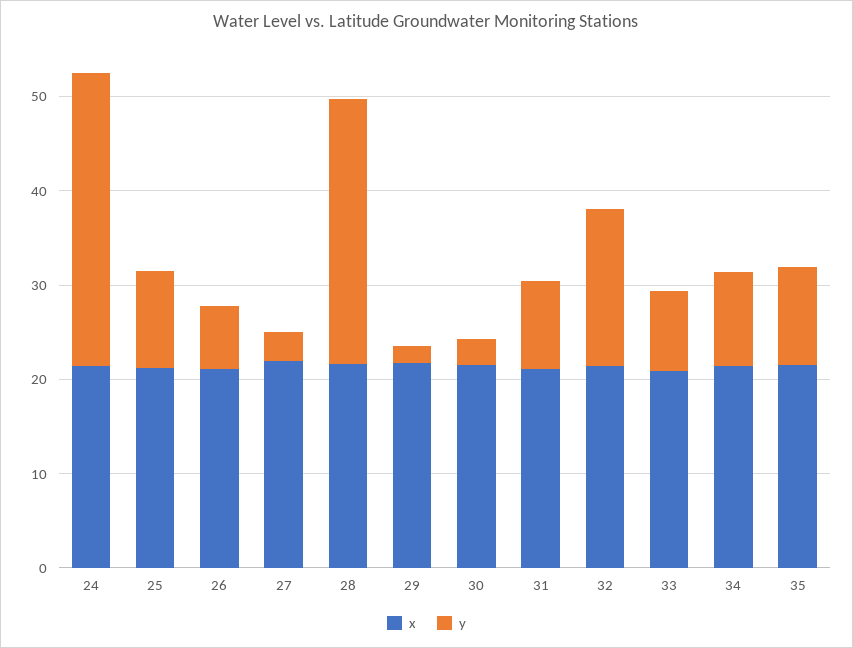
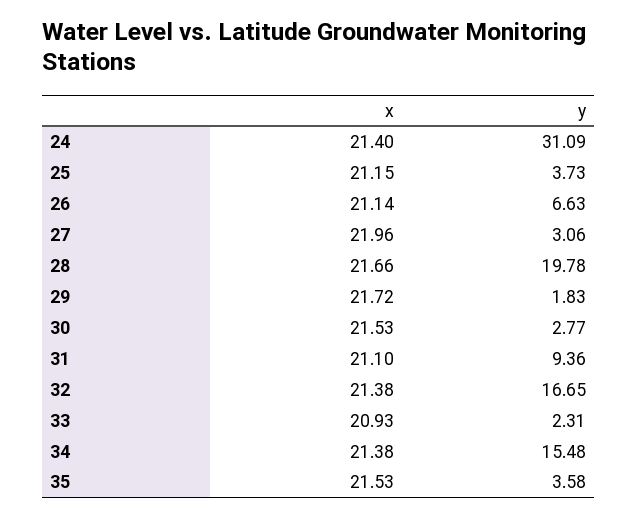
  {
    "x": {
      "24": 21.4,
      "25": 21.15,
      "26": 21.14,
      "27": 21.96,
      "28": 21.66,
      "29": 21.72,
      "30": 21.53,
      "31": 21.1,
      "32": 21.38,
      "33": 20.93,
      "34": 21.38,
      "35": 21.53
    },
    "y": {
      "24": 31.09,
-     "25": 10,
+     "25": 3.73,
      "26": 6.63,
      "27": 3.06,
-     "28": 28,
+     "28": 19.78,
      "29": 1.83,
      "30": 2.77,
      "31": 9.36,
      "32": 16.65,
-     "33": 8,
+     "33": 2.31,
-     "34": 10,
+     "34": 15.48,
-     "35": 10
+     "35": 3.58
    }
  }

